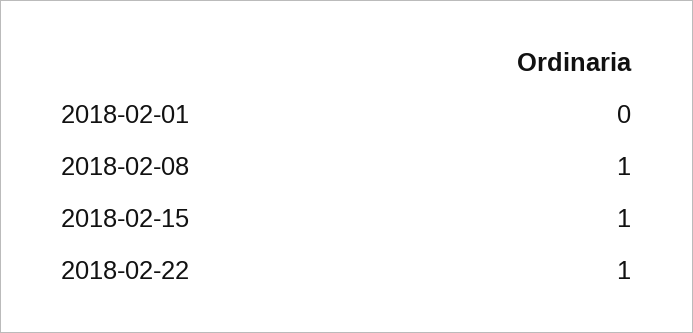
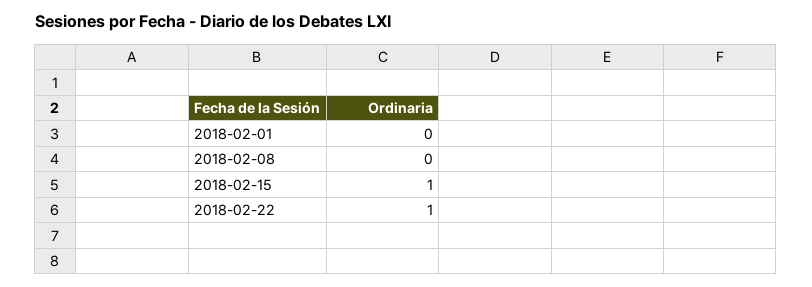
  {
    "2018-02-01": 0,
-   "2018-02-08": 1,
+   "2018-02-08": 0,
    "2018-02-15": 1,
    "2018-02-22": 1
  }

